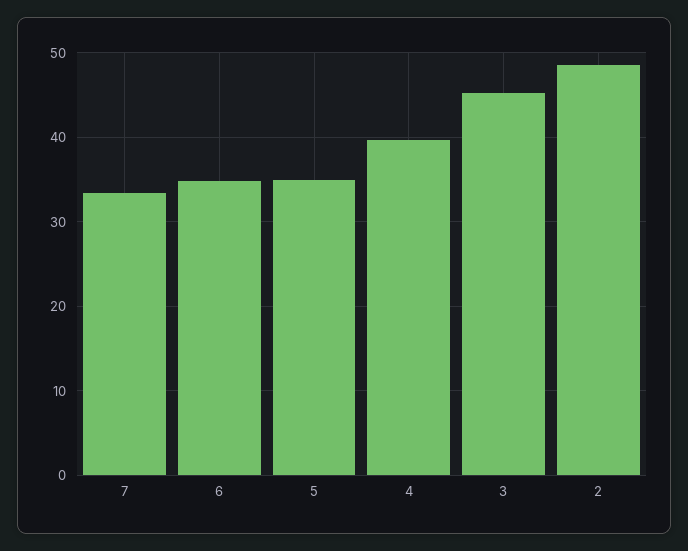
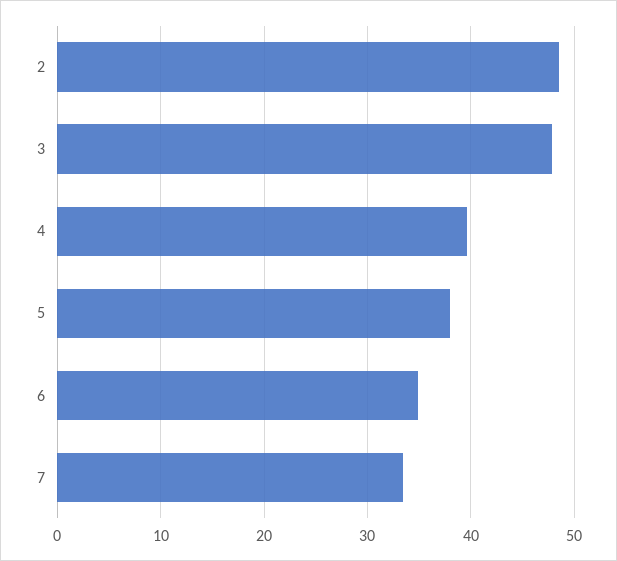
  {
    "7": 33,
    "6": 35,
-   "5": 35,
+   "5": 38,
    "4": 40,
-   "3": 45,
+   "3": 48,
    "2": 49
  }

